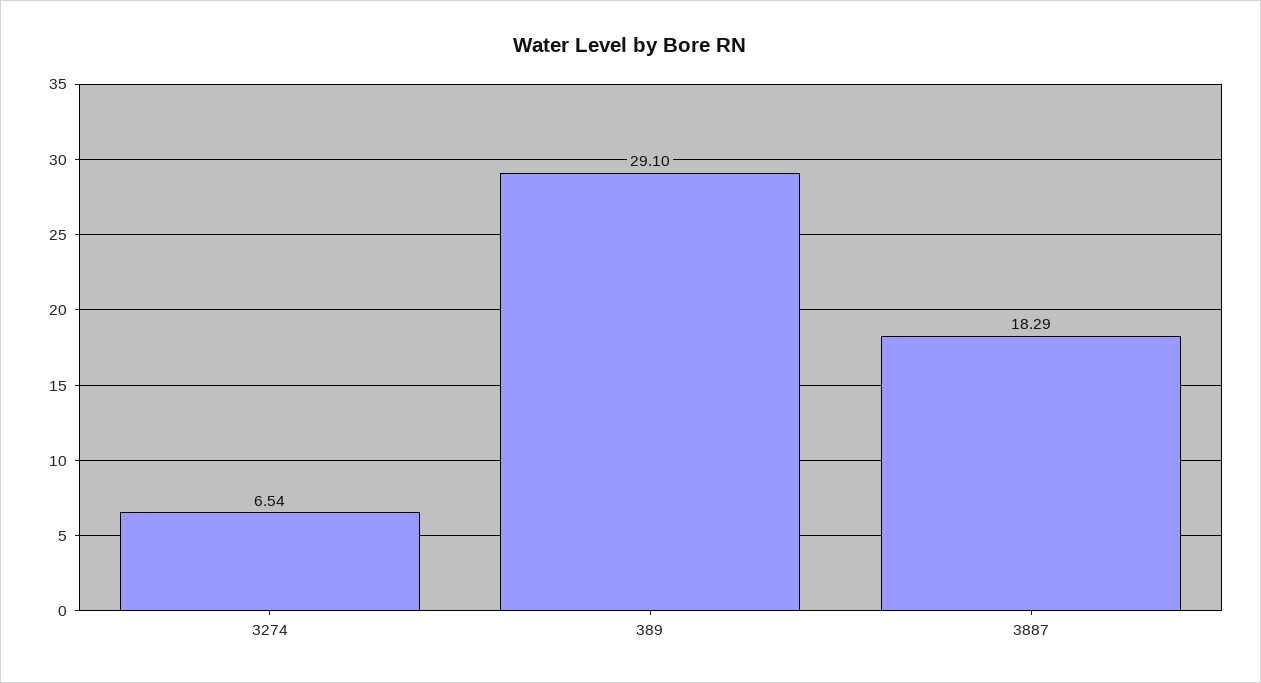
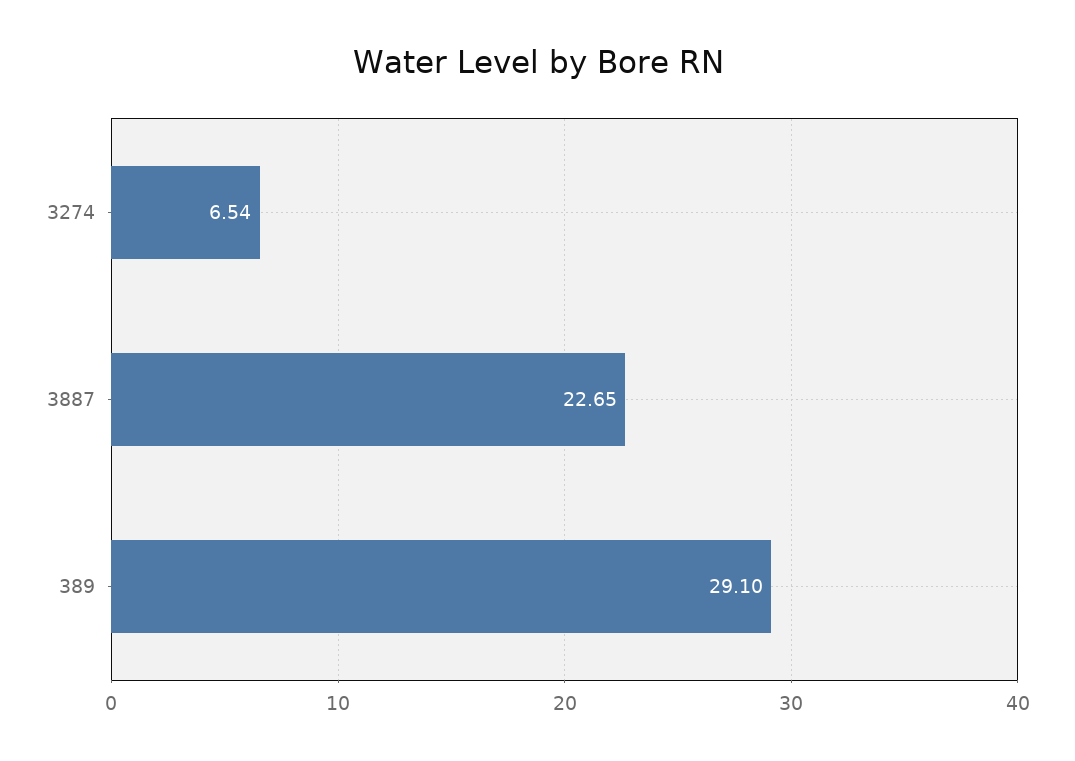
  {
    "3274": 6.54,
    "389": 29.1,
-   "3887": 18.29
+   "3887": 22.65
  }

